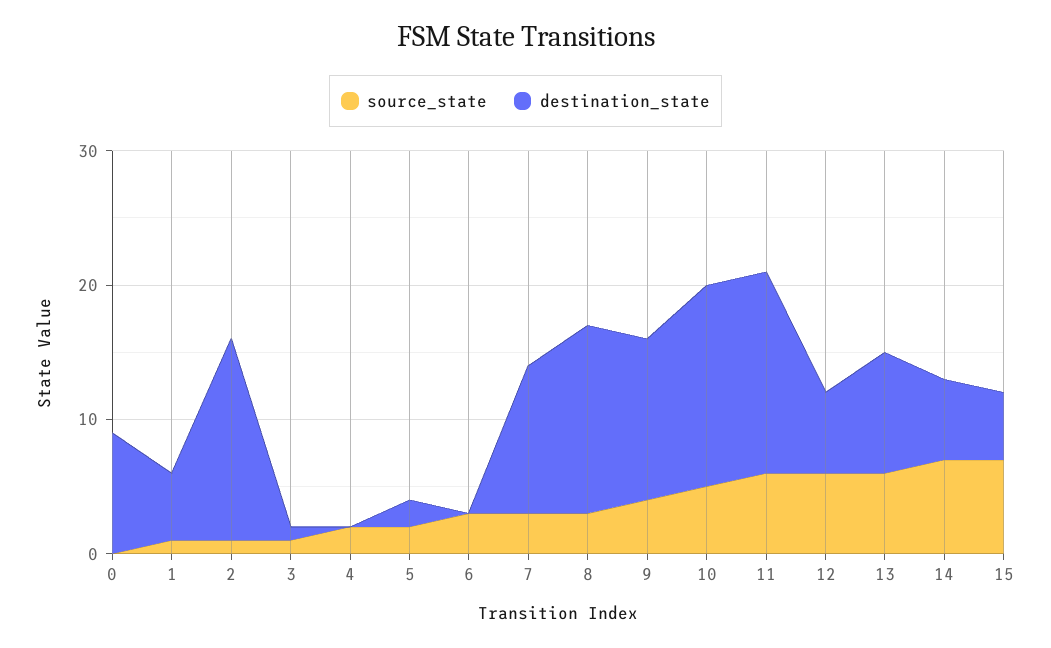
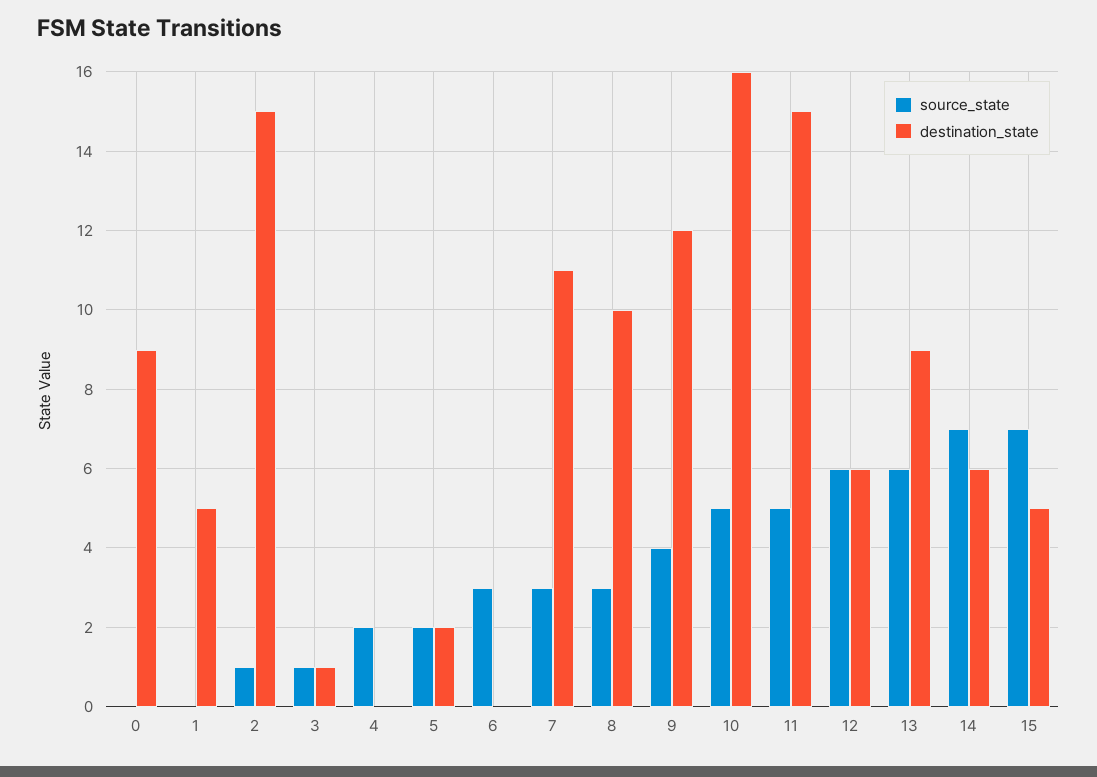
  {
    "source_state": {
      "0": 0,
-     "1": 1,
+     "1": 0,
      "2": 1,
      "3": 1,
      "4": 2,
      "5": 2,
      "6": 3,
      "7": 3,
      "8": 3,
      "9": 4,
      "10": 5,
-     "11": 6,
+     "11": 5,
      "12": 6,
      "13": 6,
      "14": 7,
      "15": 7
    },
    "destination_state": {
      "0": 9,
      "1": 5,
      "2": 15,
      "3": 1,
      "4": 0,
      "5": 2,
      "6": 0,
      "7": 11,
-     "8": 14,
+     "8": 10,
      "9": 12,
-     "10": 15,
+     "10": 16,
      "11": 15,
      "12": 6,
      "13": 9,
      "14": 6,
      "15": 5
    }
  }

